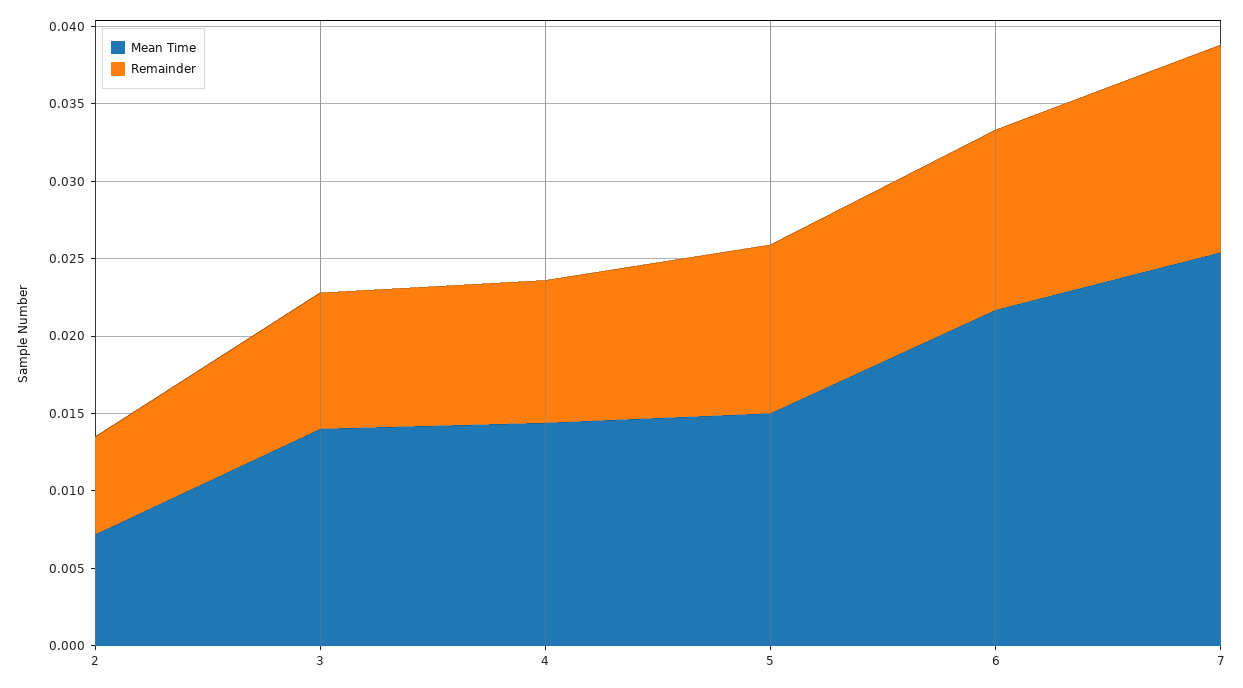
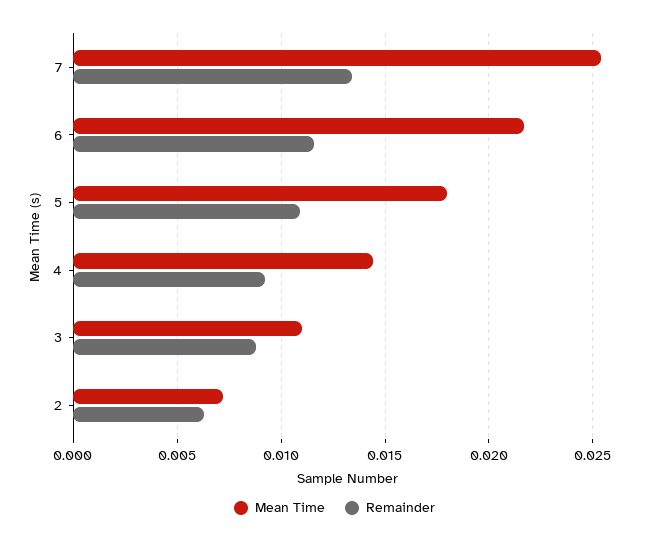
  {
    "Mean Time": {
      "2": 0.007,
-     "3": 0.014,
+     "3": 0.011,
      "4": 0.0145,
-     "5": 0.015,
+     "5": 0.018,
      "6": 0.0215,
      "7": 0.0255
    },
    "Remainder": {
      "2": 0.0065,
      "3": 0.009,
      "4": 0.009,
      "5": 0.011,
      "6": 0.0115,
      "7": 0.0135
    }
  }

